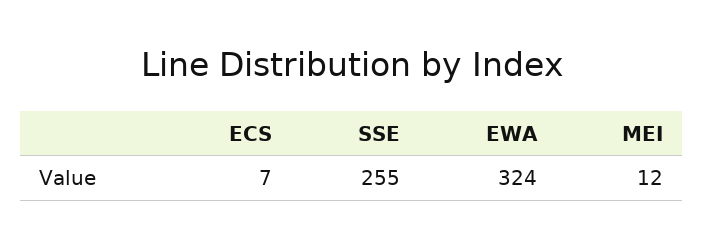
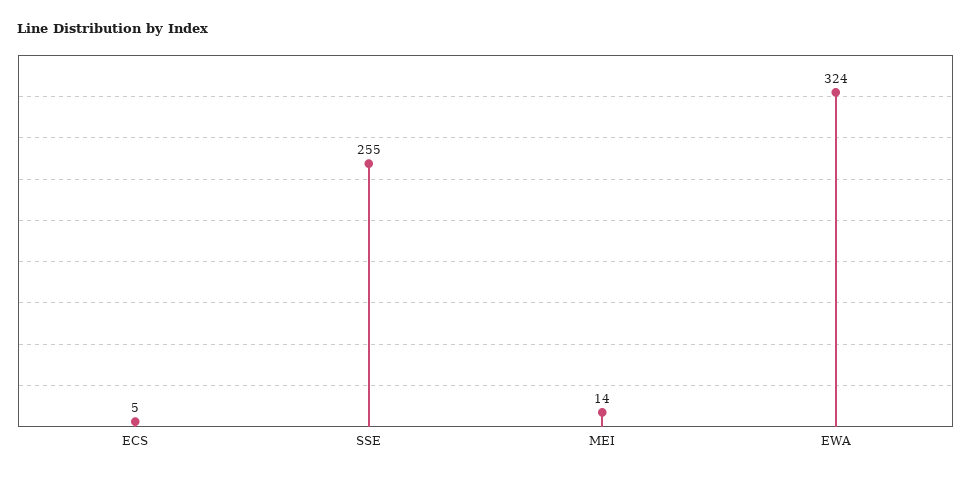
  {
-   "ECS": 7,
+   "ECS": 5,
    "SSE": 255,
    "EWA": 324,
-   "MEI": 12
+   "MEI": 14
  }

